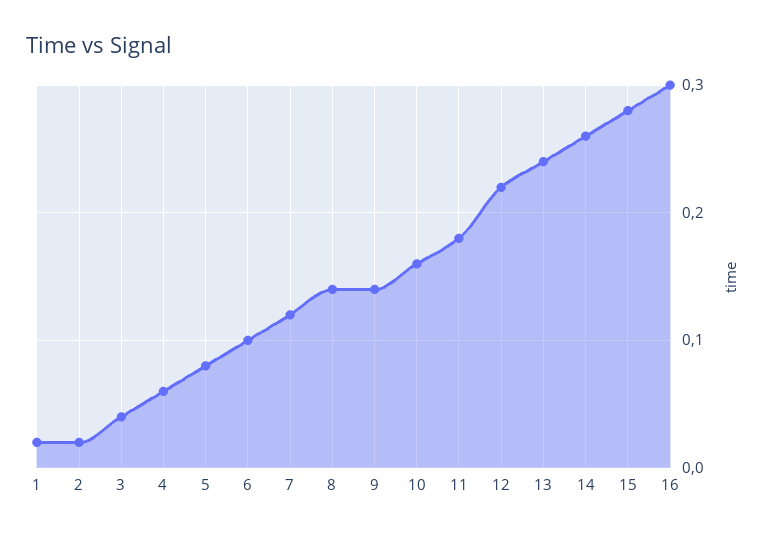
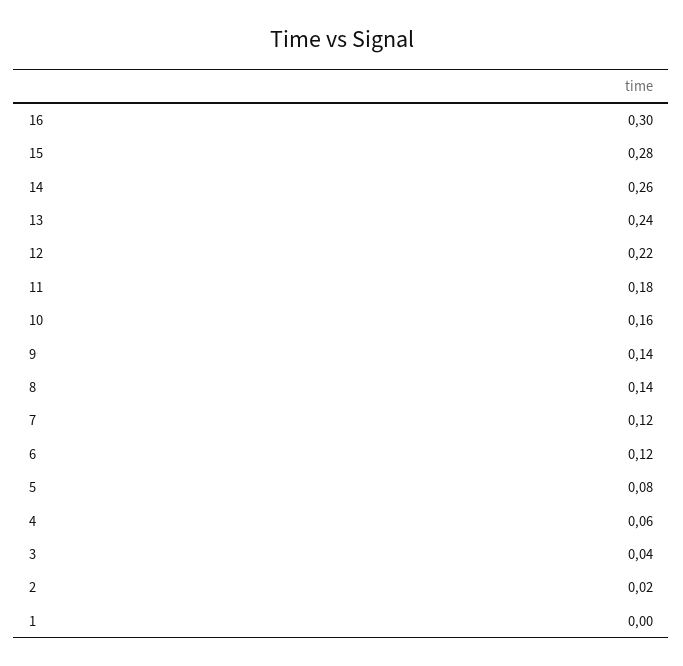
  {
-   "1": 0.02,
+   "1": 0,
    "2": 0.02,
    "3": 0.04,
    "4": 0.06,
    "5": 0.08,
-   "6": 0.1,
+   "6": 0.12,
    "7": 0.12,
    "8": 0.14,
    "9": 0.14,
    "10": 0.16,
    "11": 0.18,
    "12": 0.22,
    "13": 0.24,
    "14": 0.26,
    "15": 0.28,
    "16": 0.3
  }

